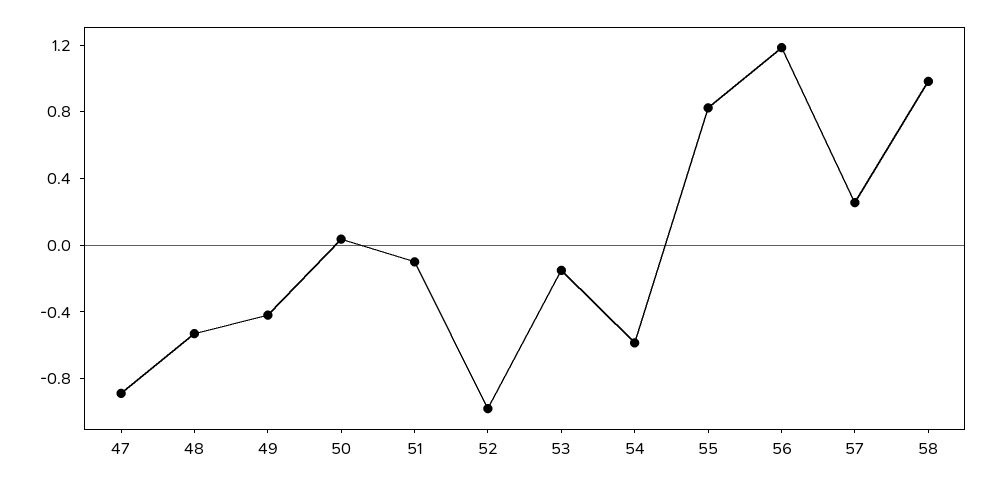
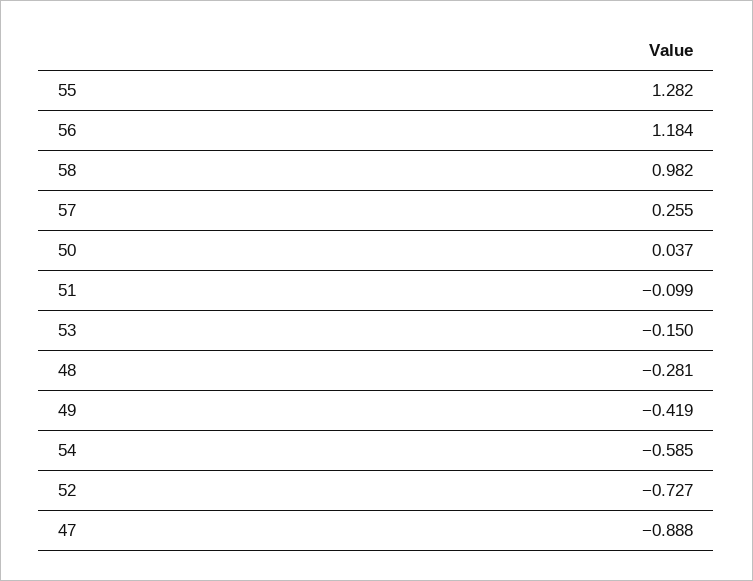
  {
    "47": -0.888,
-   "48": -0.5,
+   "48": -0.281,
    "49": -0.419,
    "50": 0.037,
    "51": -0.099,
-   "52": -1,
+   "52": -0.727,
    "53": -0.15,
    "54": -0.585,
-   "55": 0.8,
+   "55": 1.282,
    "56": 1.184,
    "57": 0.255,
    "58": 0.982
  }

